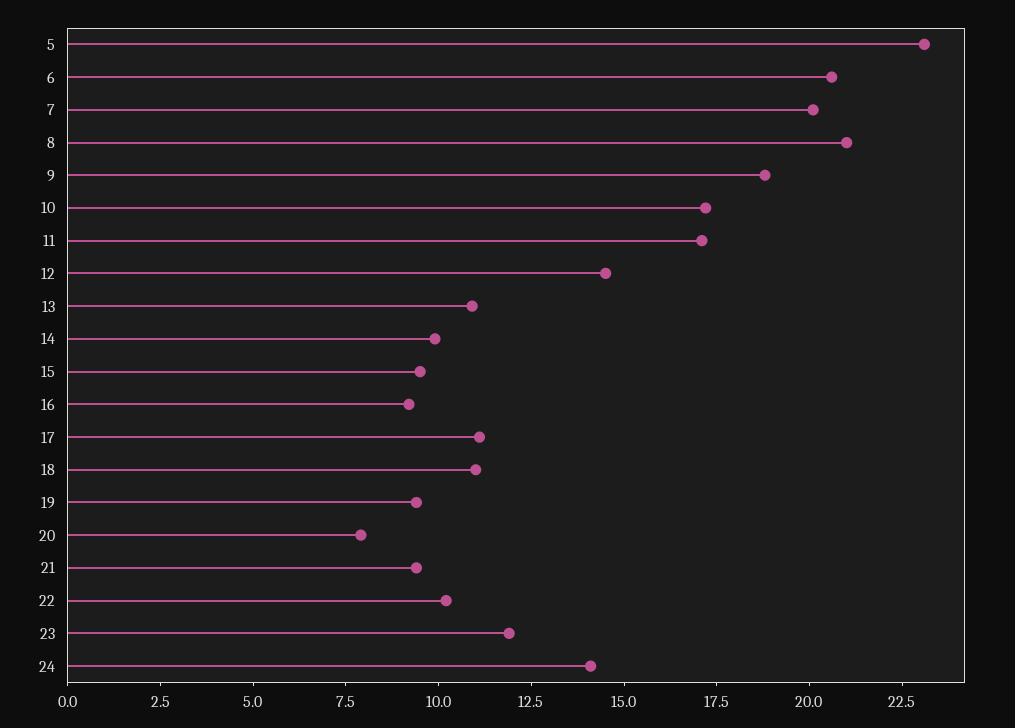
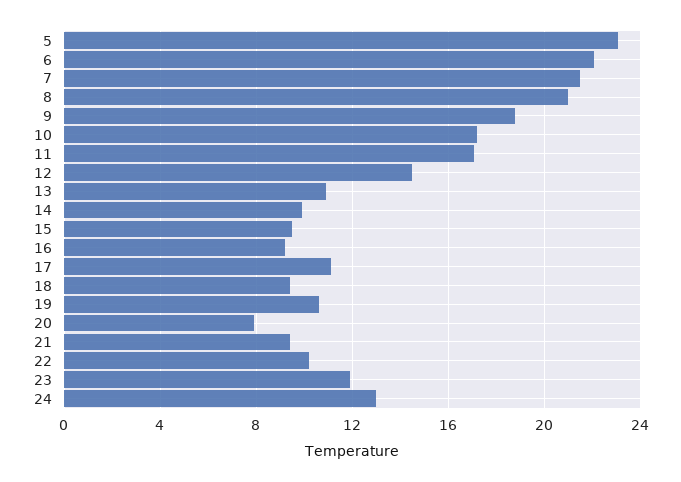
  {
    "5": 23,
-   "6": 20.5,
+   "6": 22,
-   "7": 20,
+   "7": 21.5,
    "8": 21,
    "9": 19,
    "10": 17,
    "11": 17,
    "12": 14.5,
    "13": 11,
    "14": 10,
    "15": 9.5,
    "16": 9,
    "17": 11,
-   "18": 11,
+   "18": 9.5,
-   "19": 9.5,
+   "19": 10.5,
    "20": 8,
    "21": 9.5,
    "22": 10,
    "23": 12,
-   "24": 14
+   "24": 13
  }

